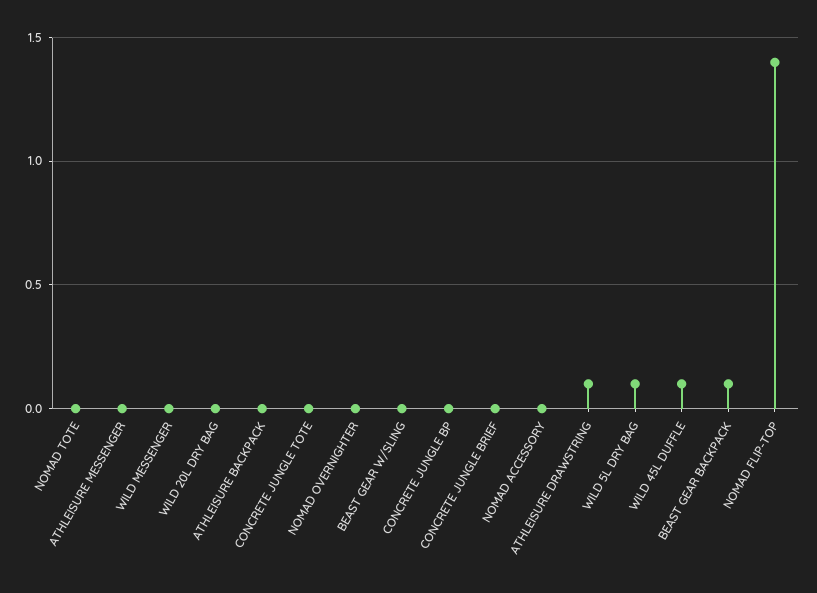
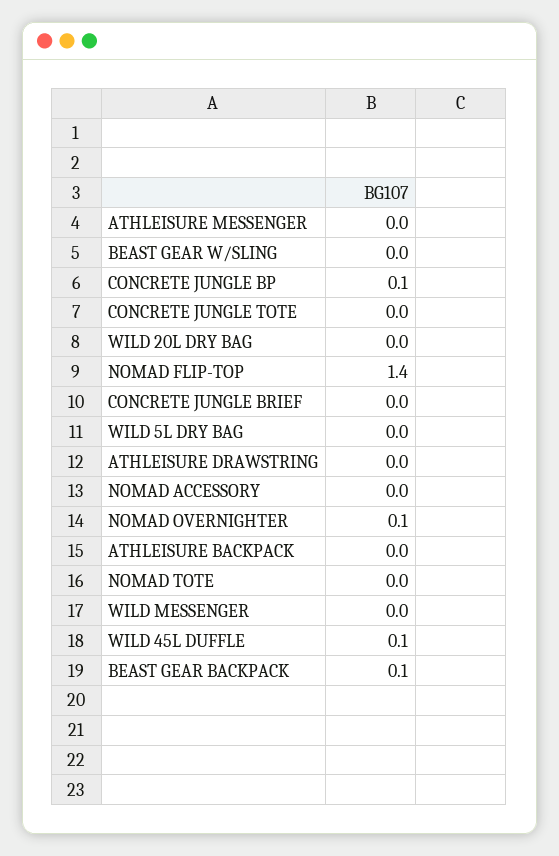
  {
    "NOMAD TOTE": 0,
    "ATHLEISURE MESSENGER": 0,
    "WILD MESSENGER": 0,
    "WILD 20L DRY BAG": 0,
    "ATHLEISURE BACKPACK": 0,
    "CONCRETE JUNGLE TOTE": 0,
-   "NOMAD OVERNIGHTER": 0,
+   "NOMAD OVERNIGHTER": 0.1,
    "BEAST GEAR W/SLING": 0,
-   "CONCRETE JUNGLE BP": 0,
+   "CONCRETE JUNGLE BP": 0.1,
    "CONCRETE JUNGLE BRIEF": 0,
    "NOMAD ACCESSORY": 0,
-   "ATHLEISURE DRAWSTRING": 0.1,
+   "ATHLEISURE DRAWSTRING": 0,
-   "WILD 5L DRY BAG": 0.1,
+   "WILD 5L DRY BAG": 0,
    "WILD 45L DUFFLE": 0.1,
    "BEAST GEAR BACKPACK": 0.1,
    "NOMAD FLIP-TOP": 1.4
  }

